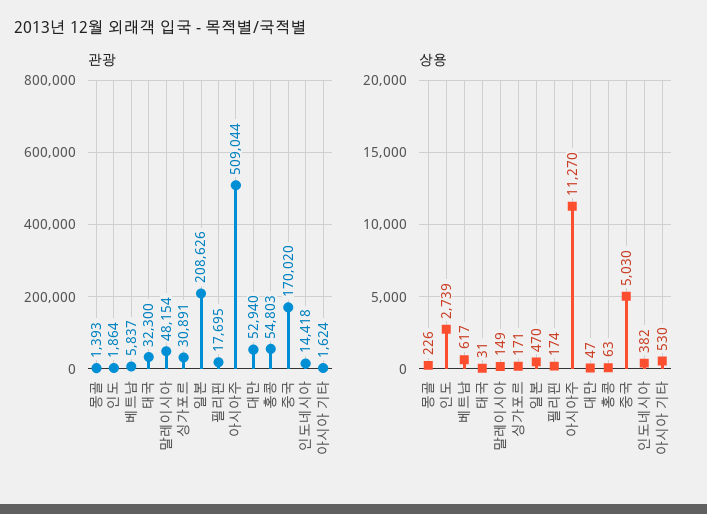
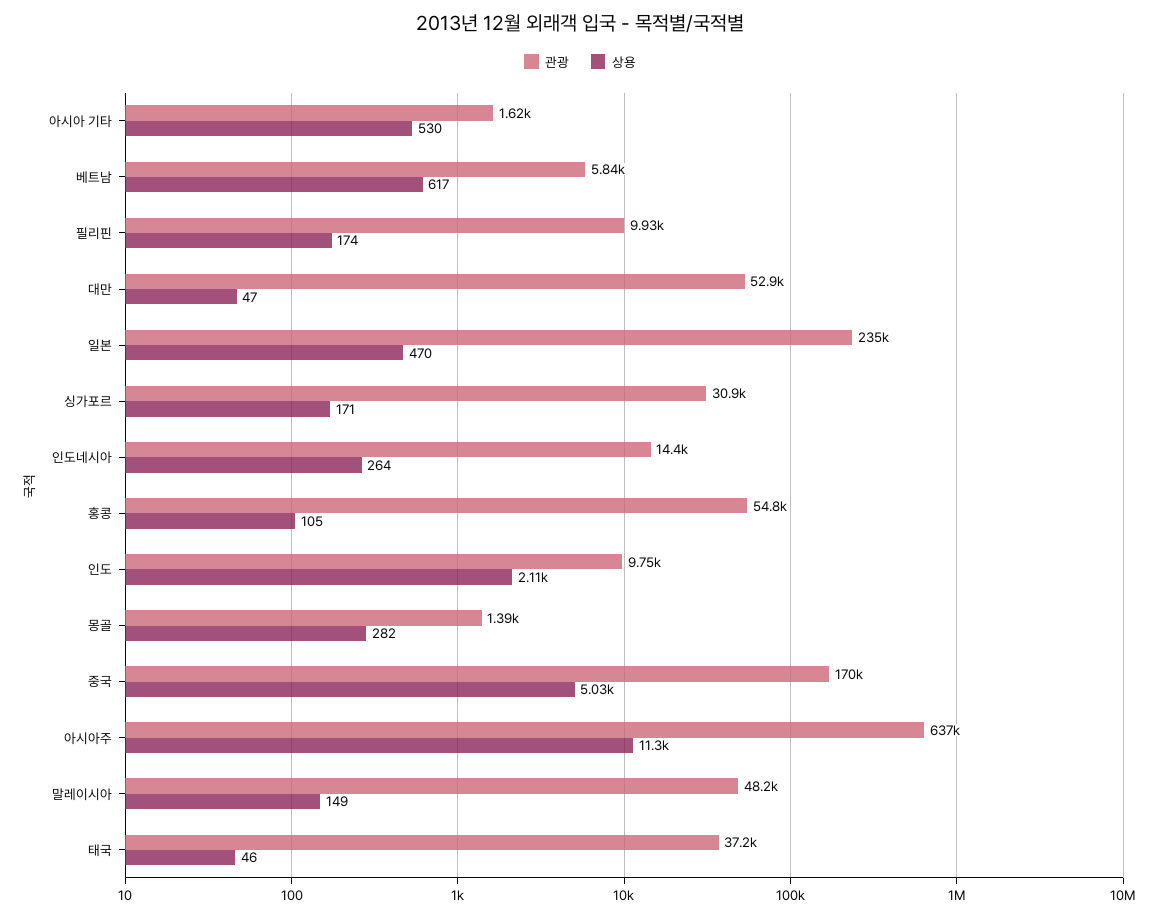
  {
    "관광": {
      "몽골": 1393,
-     "인도": 1864,
+     "인도": 9750,
      "베트남": 5837,
-     "태국": 32300,
+     "태국": 37200,
      "말레이시아": 48154,
      "싱가포르": 30891,
-     "일본": 208626,
+     "일본": 235000,
-     "필리핀": 17695,
+     "필리핀": 9930,
-     "아시아주": 509044,
+     "아시아주": 637000,
      "대만": 52940,
      "홍콩": 54803,
      "중국": 170020,
      "인도네시아": 14418,
      "아시아 기타": 1624
    },
    "상용": {
-     "몽골": 226,
+     "몽골": 282,
-     "인도": 2739,
+     "인도": 2110,
      "베트남": 617,
-     "태국": 31,
+     "태국": 46,
      "말레이시아": 149,
      "싱가포르": 171,
      "일본": 470,
      "필리핀": 174,
      "아시아주": 11270,
      "대만": 47,
-     "홍콩": 63,
+     "홍콩": 105,
      "중국": 5030,
-     "인도네시아": 382,
+     "인도네시아": 264,
      "아시아 기타": 530
    }
  }

